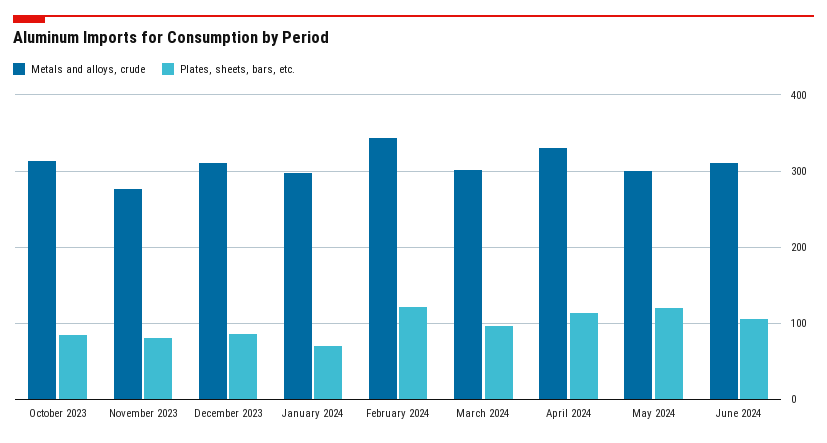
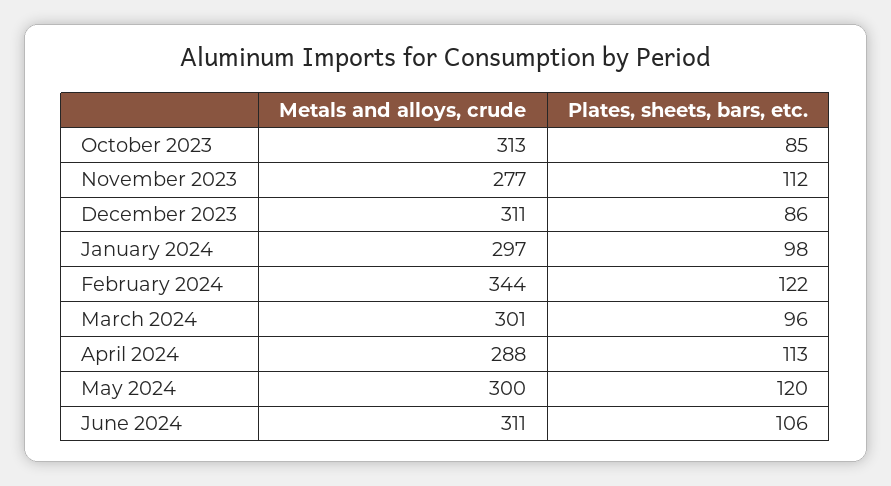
  {
    "Metals and alloys, crude": {
      "October 2023": 313,
      "November 2023": 277,
      "December 2023": 311,
      "January 2024": 297,
      "February 2024": 344,
      "March 2024": 301,
-     "April 2024": 330,
+     "April 2024": 288,
      "May 2024": 300,
      "June 2024": 311
    },
    "Plates, sheets, bars, etc.": {
      "October 2023": 85,
-     "November 2023": 80,
+     "November 2023": 112,
      "December 2023": 86,
-     "January 2024": 70,
+     "January 2024": 98,
      "February 2024": 122,
      "March 2024": 96,
      "April 2024": 113,
      "May 2024": 120,
      "June 2024": 106
    }
  }

